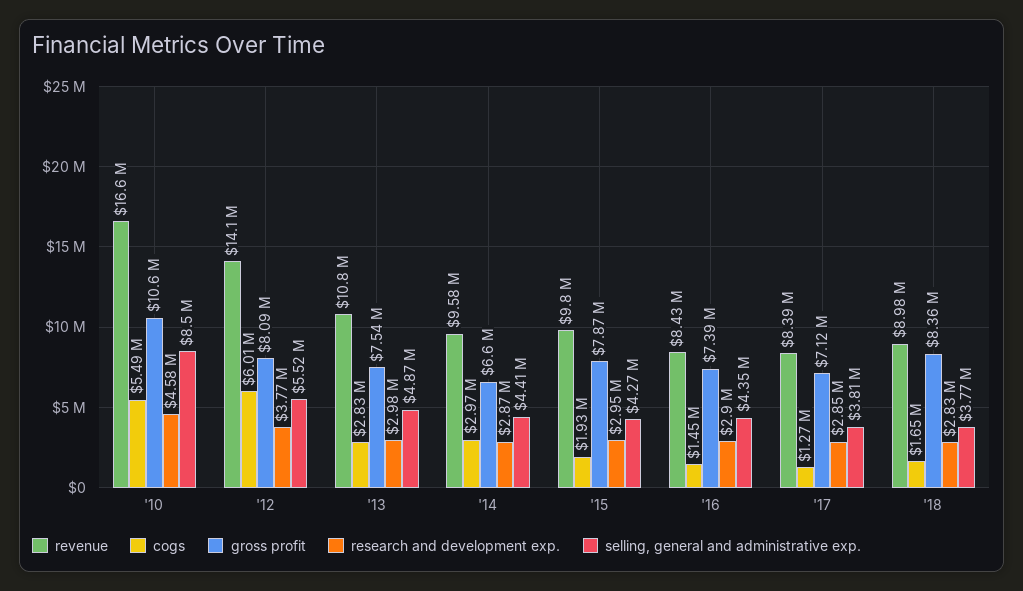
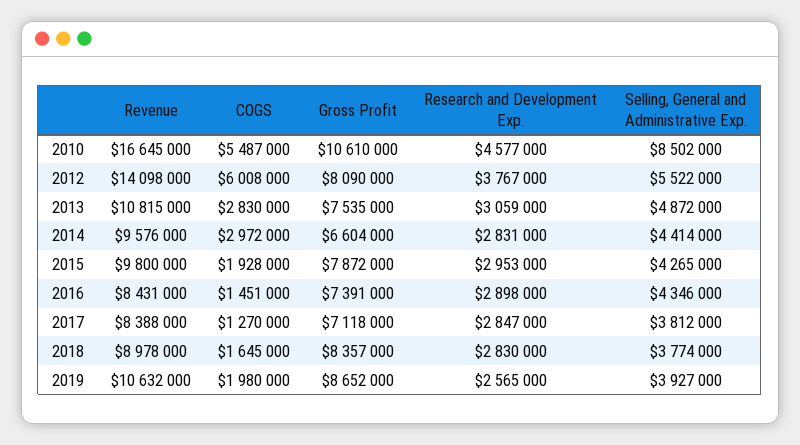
  {
    "revenue": {
      "'10": 16645000,
      "'12": 14098000,
      "'13": 10815000,
      "'14": 9576000,
      "'15": 9800000,
      "'16": 8431000,
      "'17": 8388000,
-     "'18": 8978000
+     "'18": 8978000,
+     "2019": 10632000
    },
    "cogs": {
      "'10": 5487000,
      "'12": 6008000,
      "'13": 2830000,
      "'14": 2972000,
      "'15": 1928000,
      "'16": 1451000,
      "'17": 1270000,
-     "'18": 1645000
+     "'18": 1645000,
+     "2019": 1980000
    },
    "gross profit": {
      "'10": 10610000,
      "'12": 8090000,
      "'13": 7535000,
      "'14": 6604000,
      "'15": 7872000,
      "'16": 7391000,
      "'17": 7118000,
-     "'18": 8357000
+     "'18": 8357000,
+     "2019": 8652000
    },
    "research and development exp.": {
      "'10": 4577000,
      "'12": 3767000,
-     "'13": 2980000,
+     "'13": 3059000,
-     "'14": 2870000,
+     "'14": 2831000,
      "'15": 2953000,
      "'16": 2898000,
      "'17": 2847000,
-     "'18": 2830000
+     "'18": 2830000,
+     "2019": 2565000
    },
    "selling, general and administrative exp.": {
      "'10": 8502000,
      "'12": 5522000,
      "'13": 4872000,
      "'14": 4414000,
      "'15": 4265000,
      "'16": 4346000,
      "'17": 3812000,
-     "'18": 3774000
+     "'18": 3774000,
+     "2019": 3927000
    }
  }

